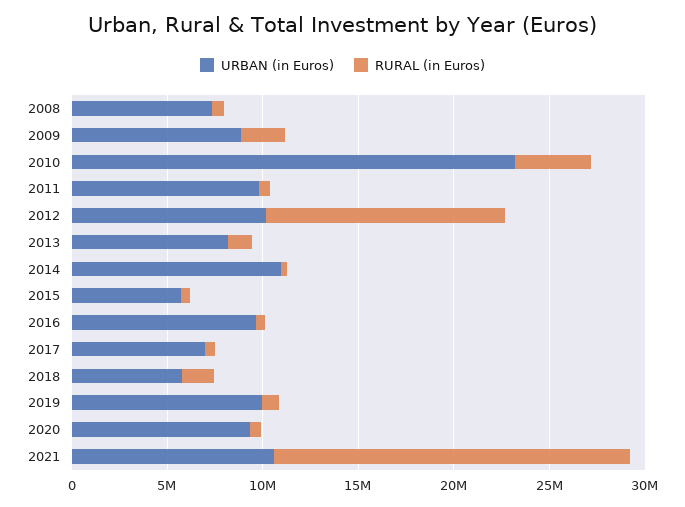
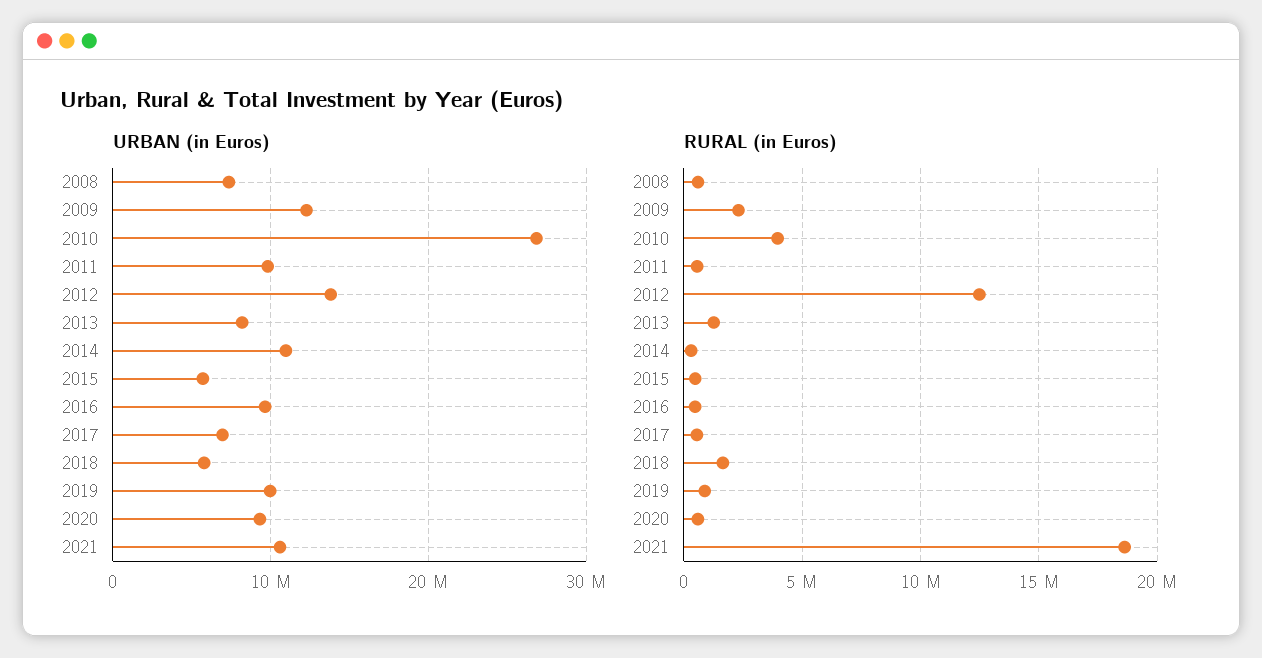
  {
    "URBAN (in Euros)": {
      "2008": 7000000,
-     "2009": 9000000,
+     "2009": 12000000,
-     "2010": 23000000,
+     "2010": 27000000,
      "2011": 10000000,
-     "2012": 10000000,
+     "2012": 14000000,
      "2013": 8000000,
      "2014": 11000000,
      "2015": 6000000,
      "2016": 10000000,
      "2017": 7000000,
      "2018": 6000000,
      "2019": 10000000,
      "2020": 9000000,
      "2021": 11000000
    },
    "RURAL (in Euros)": {
      "2008": 500000,
      "2009": 2500000,
      "2010": 4000000,
      "2011": 500000,
      "2012": 12500000,
      "2013": 1500000,
      "2014": 500000,
      "2015": 500000,
      "2016": 500000,
      "2017": 500000,
      "2018": 1500000,
      "2019": 1000000,
      "2020": 500000,
      "2021": 18500000
    }
  }

